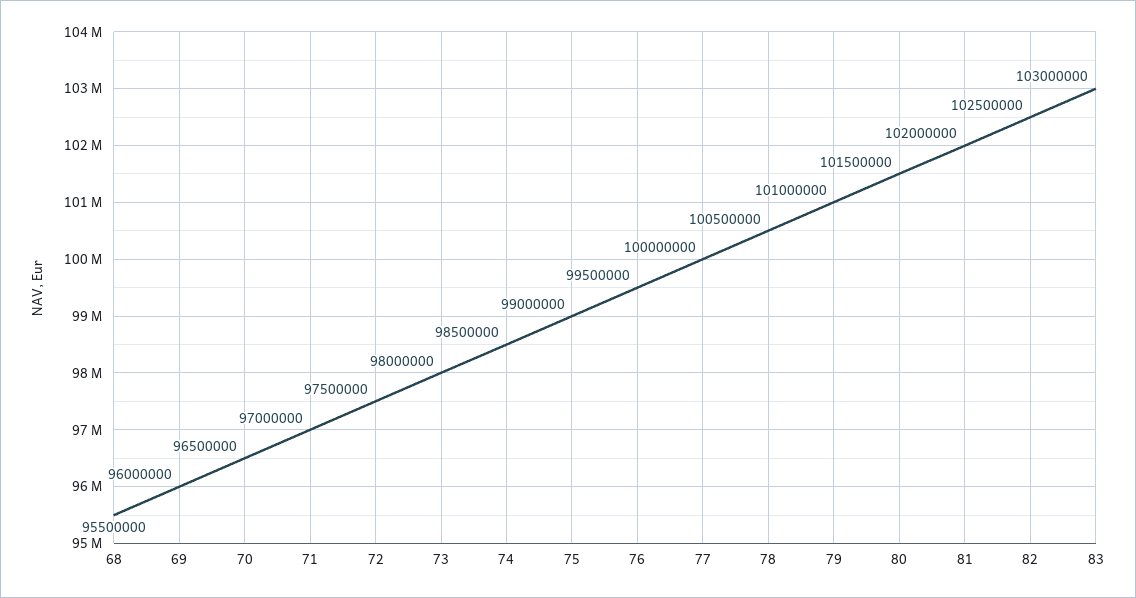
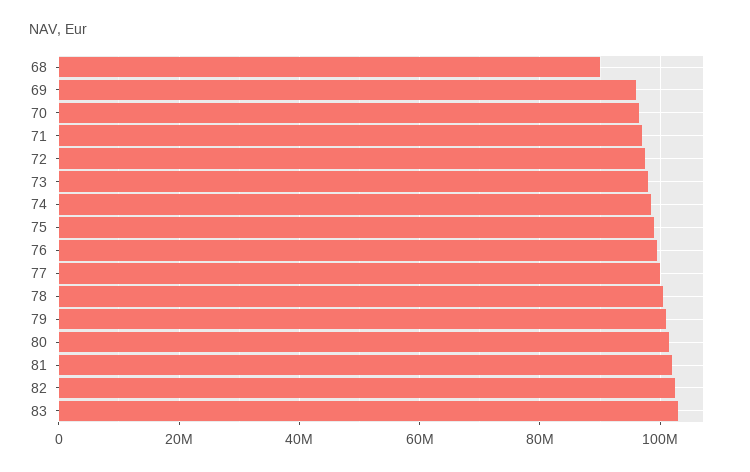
  {
-   "68": 95500000,
+   "68": 90000000,
    "69": 96000000,
    "70": 96500000,
    "71": 97000000,
    "72": 97500000,
    "73": 98000000,
    "74": 98500000,
    "75": 99000000,
    "76": 99500000,
    "77": 100000000,
    "78": 100500000,
    "79": 101000000,
    "80": 101500000,
    "81": 102000000,
    "82": 102500000,
    "83": 103000000
  }

